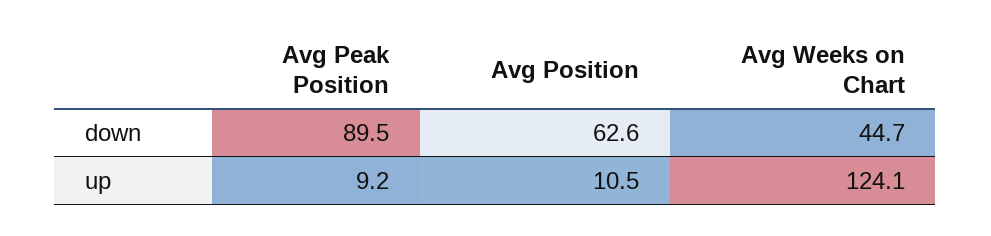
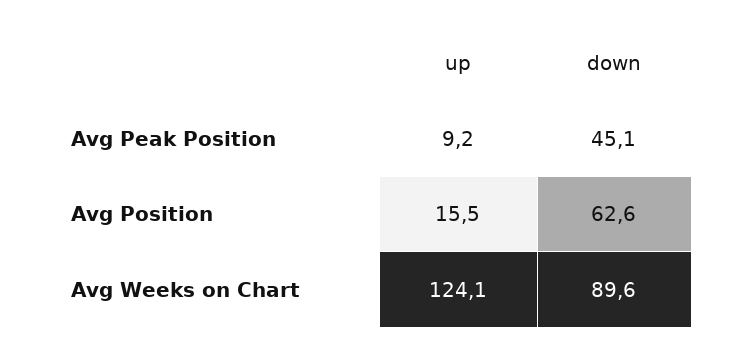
  {
    "Avg Peak Position": {
-     "down": 89.5,
+     "down": 45.1,
      "up": 9.2
    },
    "Avg Position": {
      "down": 62.6,
-     "up": 10.5
+     "up": 15.5
    },
    "Avg Weeks on Chart": {
-     "down": 44.7,
+     "down": 89.6,
      "up": 124.1
    }
  }

